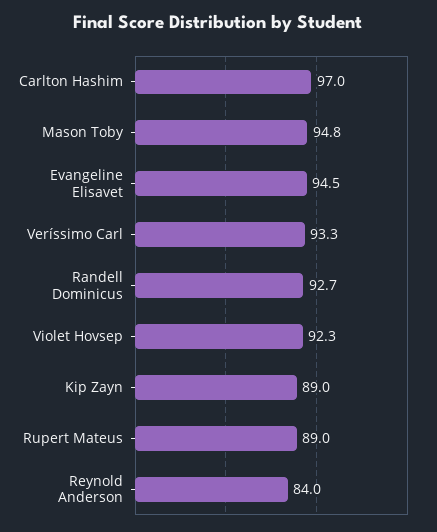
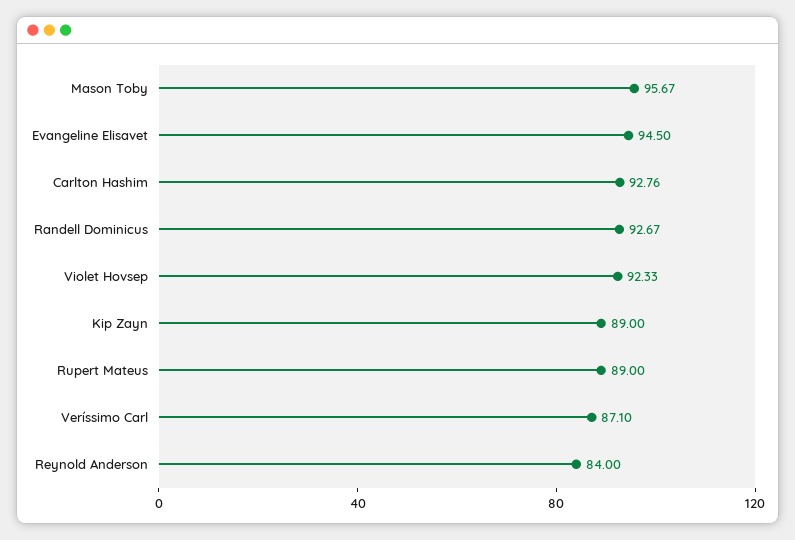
  {
-   "Carlton Hashim": 97,
+   "Carlton Hashim": 92.76,
-   "Mason Toby": 94.8,
+   "Mason Toby": 95.67,
    "Evangeline Elisavet": 94.5,
-   "Veríssimo Carl": 93.3,
+   "Veríssimo Carl": 87.1,
    "Randell Dominicus": 92.67,
    "Violet Hovsep": 92.33,
    "Kip Zayn": 89,
    "Rupert Mateus": 89,
    "Reynold Anderson": 84
  }

